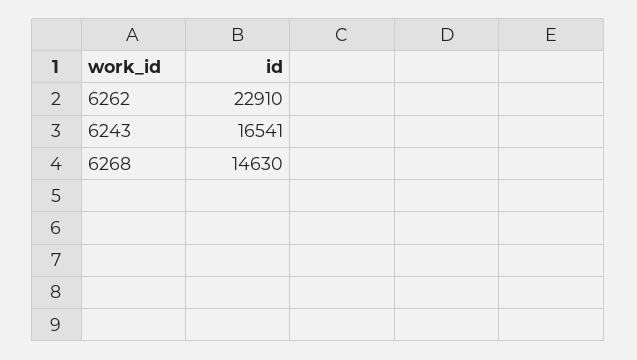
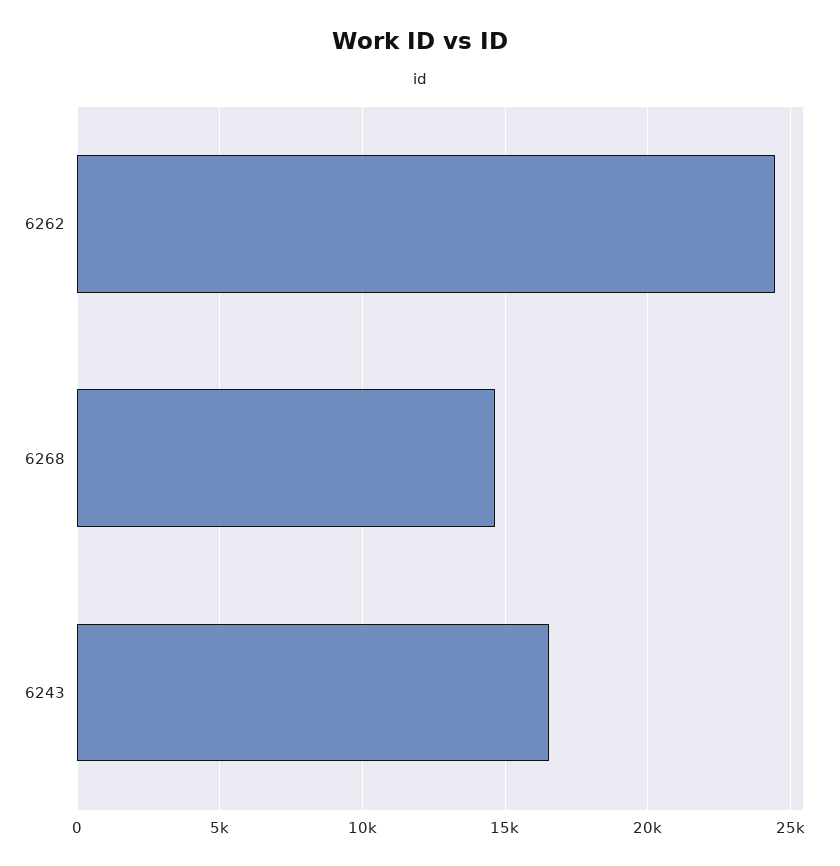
  {
-   "6262": 22910,
+   "6262": 24500,
    "6243": 16541,
    "6268": 14630
  }

